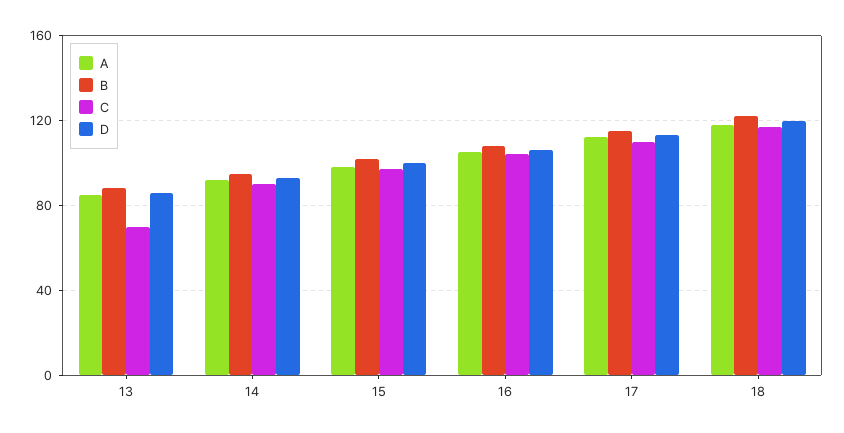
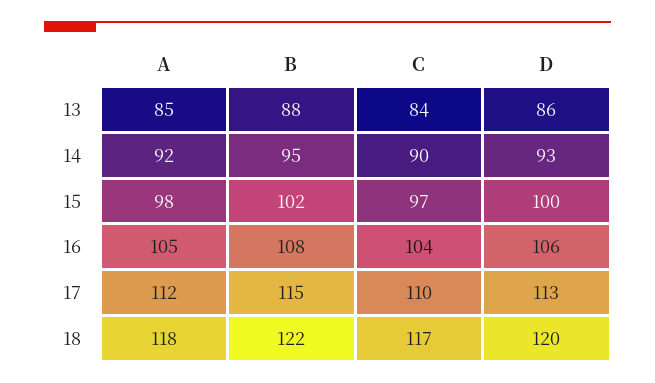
  {
    "A": {
      "13": 85,
      "14": 92,
      "15": 98,
      "16": 105,
      "17": 112,
      "18": 118
    },
    "B": {
      "13": 88,
      "14": 95,
      "15": 102,
      "16": 108,
      "17": 115,
      "18": 122
    },
    "C": {
-     "13": 70,
+     "13": 84,
      "14": 90,
      "15": 97,
      "16": 104,
      "17": 110,
      "18": 117
    },
    "D": {
      "13": 86,
      "14": 93,
      "15": 100,
      "16": 106,
      "17": 113,
      "18": 120
    }
  }

